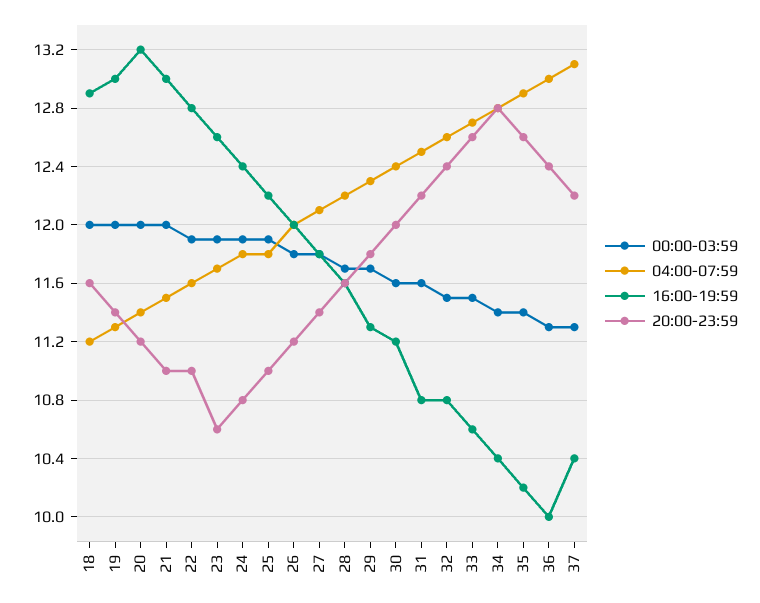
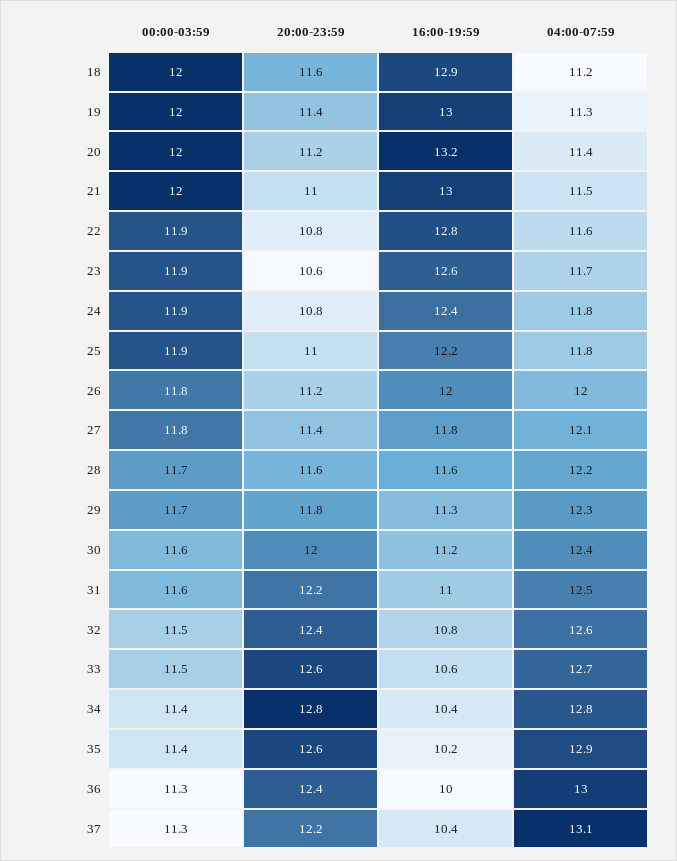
  {
    "00:00-03:59": {
      "18": 12,
      "19": 12,
      "20": 12,
      "21": 12,
      "22": 11.9,
      "23": 11.9,
      "24": 11.9,
      "25": 11.9,
      "26": 11.8,
      "27": 11.8,
      "28": 11.7,
      "29": 11.7,
      "30": 11.6,
      "31": 11.6,
      "32": 11.5,
      "33": 11.5,
      "34": 11.4,
      "35": 11.4,
      "36": 11.3,
      "37": 11.3
    },
    "04:00-07:59": {
      "18": 11.2,
      "19": 11.3,
      "20": 11.4,
      "21": 11.5,
      "22": 11.6,
      "23": 11.7,
      "24": 11.8,
      "25": 11.8,
      "26": 12,
      "27": 12.1,
      "28": 12.2,
      "29": 12.3,
      "30": 12.4,
      "31": 12.5,
      "32": 12.6,
      "33": 12.7,
      "34": 12.8,
      "35": 12.9,
      "36": 13,
      "37": 13.1
    },
    "16:00-19:59": {
      "18": 12.9,
      "19": 13,
      "20": 13.2,
      "21": 13,
      "22": 12.8,
      "23": 12.6,
      "24": 12.4,
      "25": 12.2,
      "26": 12,
      "27": 11.8,
      "28": 11.6,
      "29": 11.3,
      "30": 11.2,
-     "31": 10.8,
+     "31": 11,
      "32": 10.8,
      "33": 10.6,
      "34": 10.4,
      "35": 10.2,
      "36": 10,
      "37": 10.4
    },
    "20:00-23:59": {
      "18": 11.6,
      "19": 11.4,
      "20": 11.2,
      "21": 11,
-     "22": 11,
+     "22": 10.8,
      "23": 10.6,
      "24": 10.8,
      "25": 11,
      "26": 11.2,
      "27": 11.4,
      "28": 11.6,
      "29": 11.8,
      "30": 12,
      "31": 12.2,
      "32": 12.4,
      "33": 12.6,
      "34": 12.8,
      "35": 12.6,
      "36": 12.4,
      "37": 12.2
    }
  }

